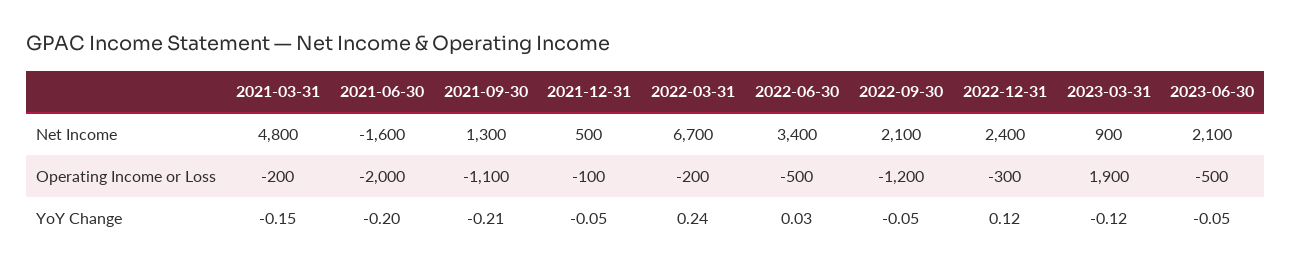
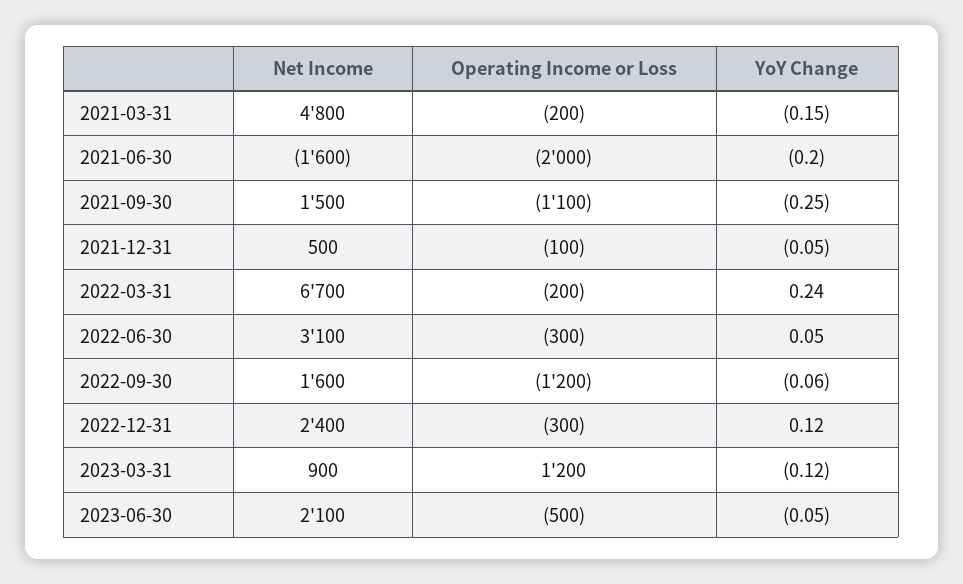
  {
    "2021-03-31": {
      "Net Income": 4800,
      "Operating Income or Loss": -200,
      "YoY Change": -0.15
    },
    "2021-06-30": {
      "Net Income": -1600,
      "Operating Income or Loss": -2000,
      "YoY Change": -0.2
    },
    "2021-09-30": {
-     "Net Income": 1300,
+     "Net Income": 1500,
      "Operating Income or Loss": -1100,
-     "YoY Change": -0.21
+     "YoY Change": -0.25
    },
    "2021-12-31": {
      "Net Income": 500,
      "Operating Income or Loss": -100,
      "YoY Change": -0.05
    },
    "2022-03-31": {
      "Net Income": 6700,
      "Operating Income or Loss": -200,
      "YoY Change": 0.24
    },
    "2022-06-30": {
-     "Net Income": 3400,
+     "Net Income": 3100,
-     "Operating Income or Loss": -500,
+     "Operating Income or Loss": -300,
-     "YoY Change": 0.03
+     "YoY Change": 0.05
    },
    "2022-09-30": {
-     "Net Income": 2100,
+     "Net Income": 1600,
      "Operating Income or Loss": -1200,
-     "YoY Change": -0.05
+     "YoY Change": -0.06
    },
    "2022-12-31": {
      "Net Income": 2400,
      "Operating Income or Loss": -300,
      "YoY Change": 0.12
    },
    "2023-03-31": {
      "Net Income": 900,
-     "Operating Income or Loss": 1900,
+     "Operating Income or Loss": 1200,
      "YoY Change": -0.12
    },
    "2023-06-30": {
      "Net Income": 2100,
      "Operating Income or Loss": -500,
      "YoY Change": -0.05
    }
  }

